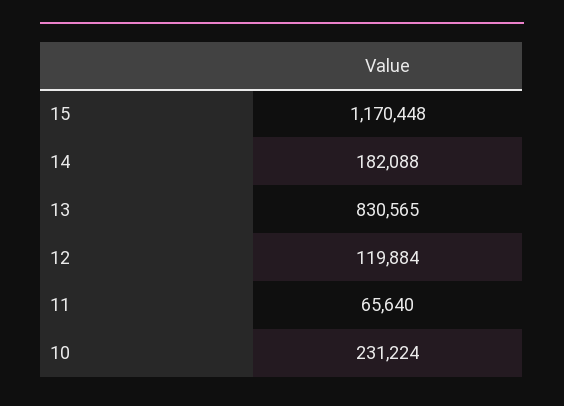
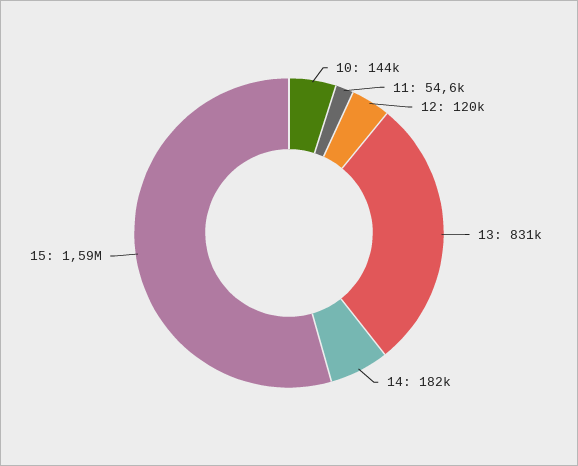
  {
-   "15": 1170448,
+   "15": 1590000,
    "14": 182088,
    "13": 830565,
    "12": 119884,
-   "11": 65640,
+   "11": 54600,
-   "10": 231224
+   "10": 144000
  }

